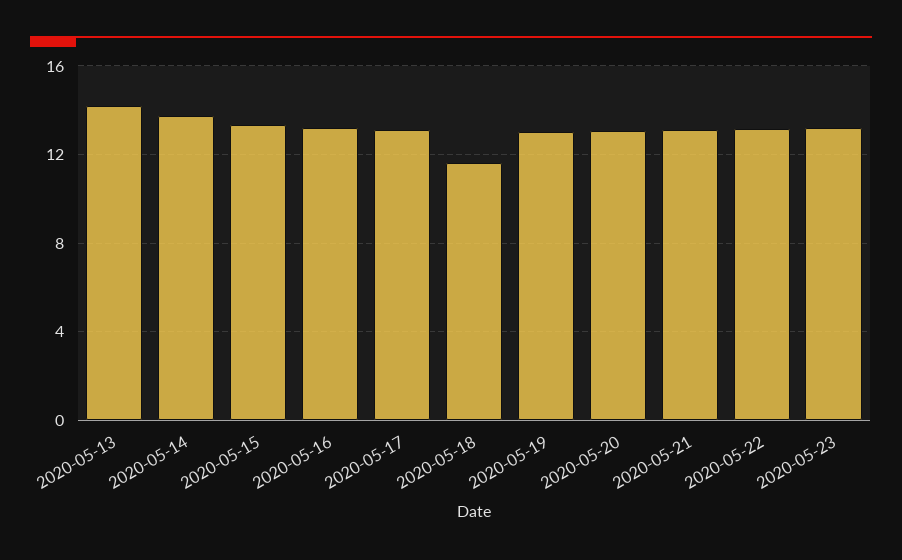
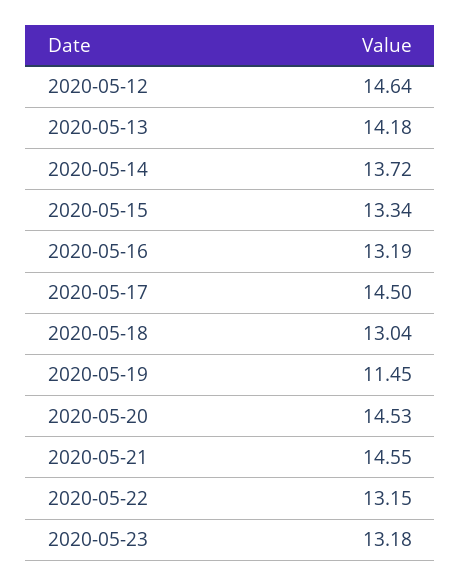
  {
    "2020-05-13": 14.18,
    "2020-05-14": 13.72,
    "2020-05-15": 13.34,
    "2020-05-16": 13.19,
-   "2020-05-17": 13,
+   "2020-05-17": 14.5,
-   "2020-05-18": 11.5,
+   "2020-05-18": 13.04,
-   "2020-05-19": 13,
+   "2020-05-19": 11.45,
-   "2020-05-20": 13,
+   "2020-05-20": 14.53,
-   "2020-05-21": 13,
+   "2020-05-21": 14.55,
    "2020-05-22": 13.15,
-   "2020-05-23": 13.18
+   "2020-05-23": 13.18,
+   "2020-05-12": 14.64
  }

